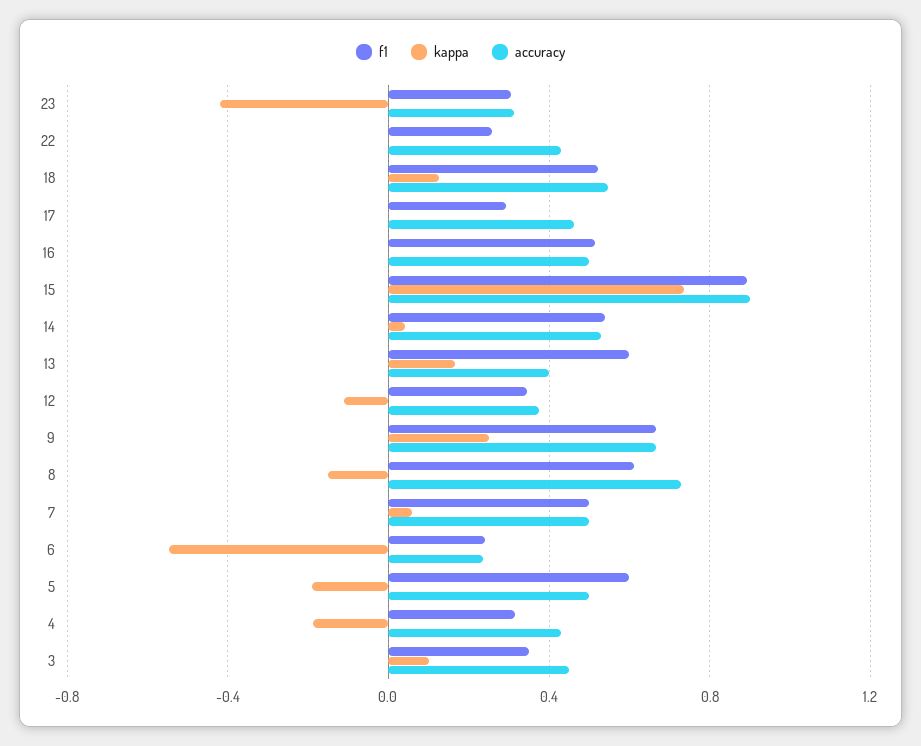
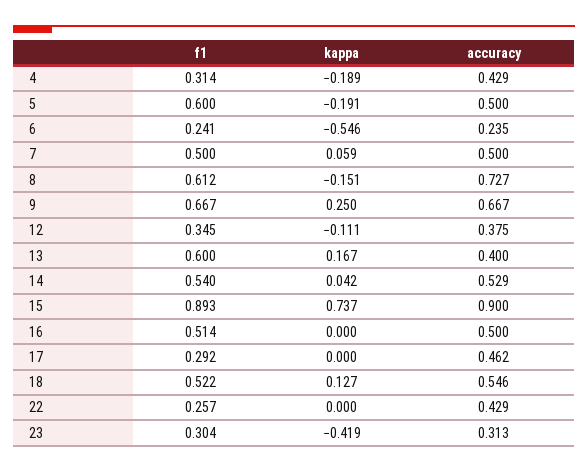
  {
    "f1": {
      "23": 0.304,
      "22": 0.257,
      "18": 0.522,
      "17": 0.292,
      "16": 0.514,
      "15": 0.893,
      "14": 0.54,
      "13": 0.6,
      "12": 0.345,
      "9": 0.667,
      "8": 0.612,
      "7": 0.5,
      "6": 0.241,
      "5": 0.6,
-     "4": 0.314,
+     "4": 0.314
-     "3": 0.35
    },
    "kappa": {
      "23": -0.419,
      "22": 0,
      "18": 0.127,
      "17": 0,
      "16": 0,
      "15": 0.737,
      "14": 0.042,
      "13": 0.167,
      "12": -0.111,
      "9": 0.25,
      "8": -0.151,
      "7": 0.059,
      "6": -0.546,
      "5": -0.191,
-     "4": -0.189,
+     "4": -0.189
-     "3": 0.1
    },
    "accuracy": {
      "23": 0.313,
      "22": 0.429,
      "18": 0.546,
      "17": 0.462,
      "16": 0.5,
      "15": 0.9,
      "14": 0.529,
      "13": 0.4,
      "12": 0.375,
      "9": 0.667,
      "8": 0.727,
      "7": 0.5,
      "6": 0.235,
      "5": 0.5,
-     "4": 0.429,
+     "4": 0.429
-     "3": 0.45
    }
  }

